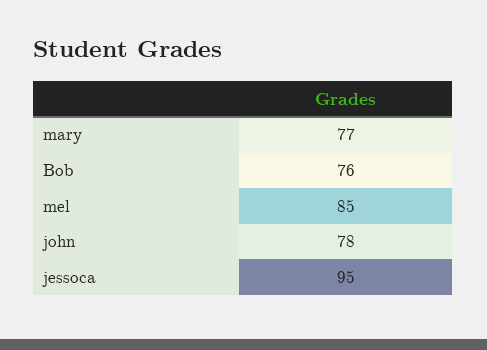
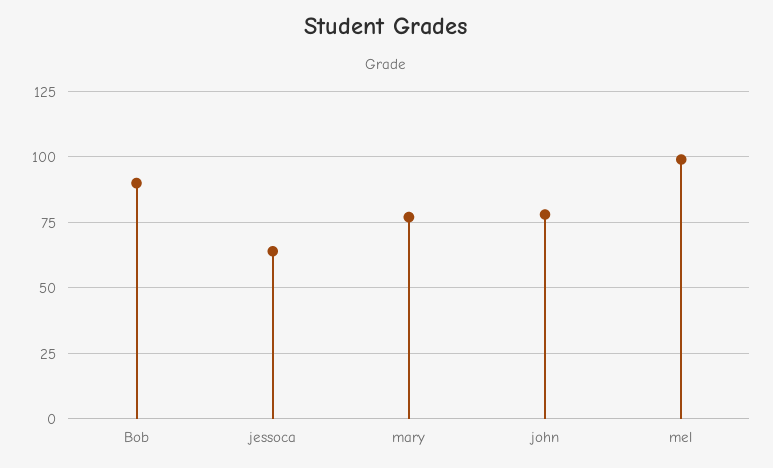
  {
    "mary": 77,
-   "Bob": 76,
+   "Bob": 90,
-   "mel": 85,
+   "mel": 100,
    "john": 78,
-   "jessoca": 95
+   "jessoca": 65
  }

